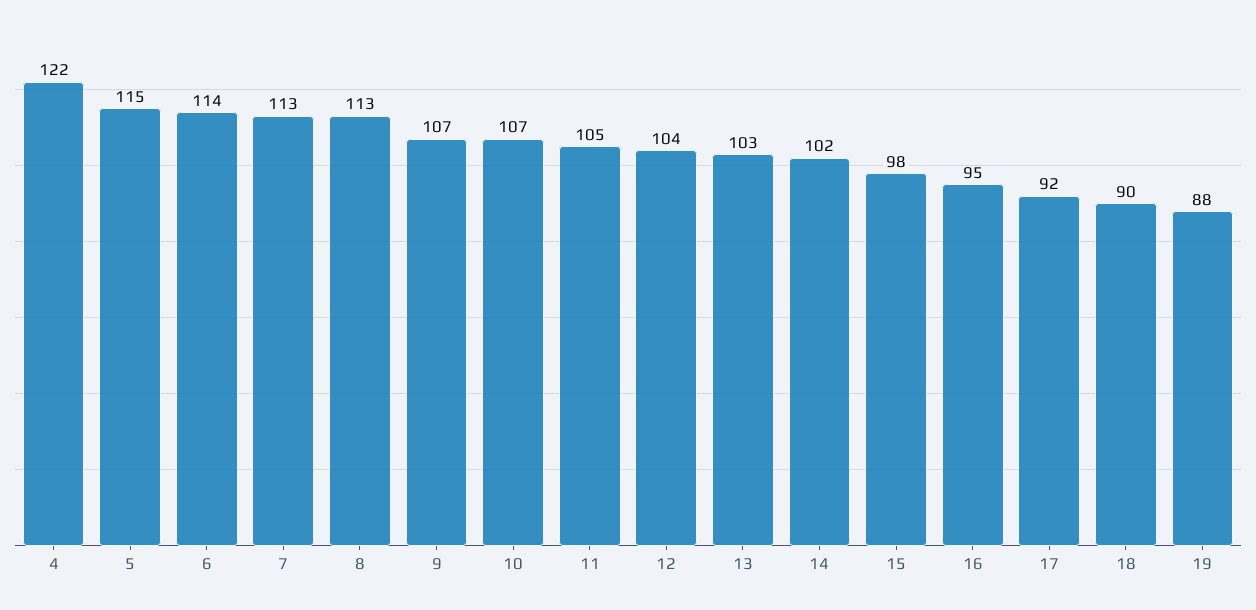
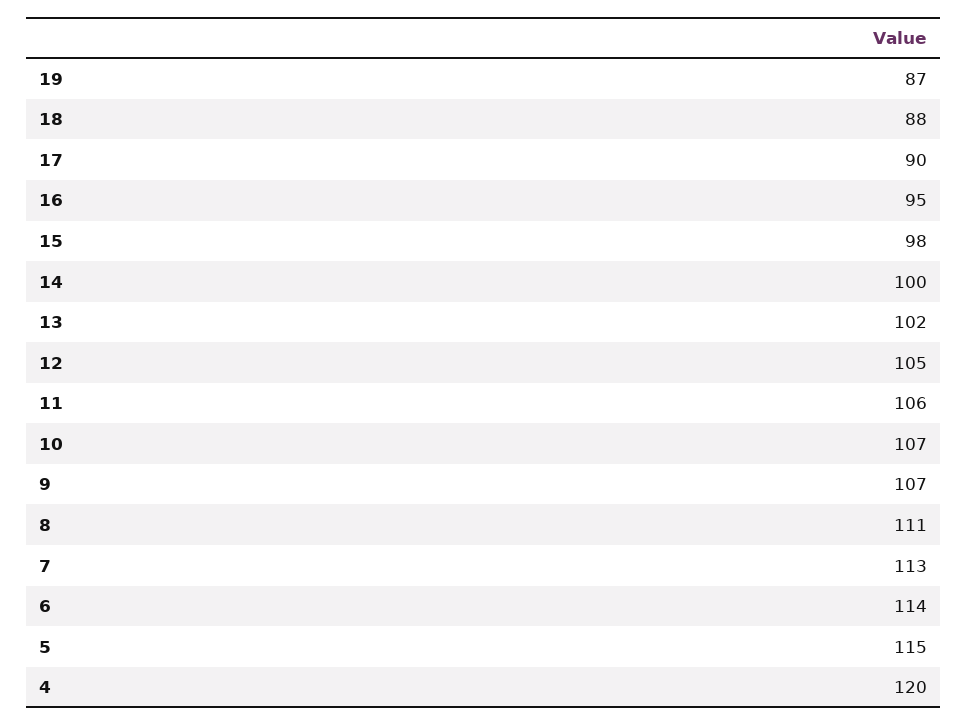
  {
-   "4": 122,
+   "4": 120,
    "5": 115,
    "6": 114,
    "7": 113,
-   "8": 113,
+   "8": 111,
    "9": 107,
    "10": 107,
-   "11": 105,
+   "11": 106,
-   "12": 104,
+   "12": 105,
-   "13": 103,
+   "13": 102,
-   "14": 102,
+   "14": 100,
    "15": 98,
    "16": 95,
-   "17": 92,
+   "17": 90,
-   "18": 90,
+   "18": 88,
-   "19": 88
+   "19": 87
  }

